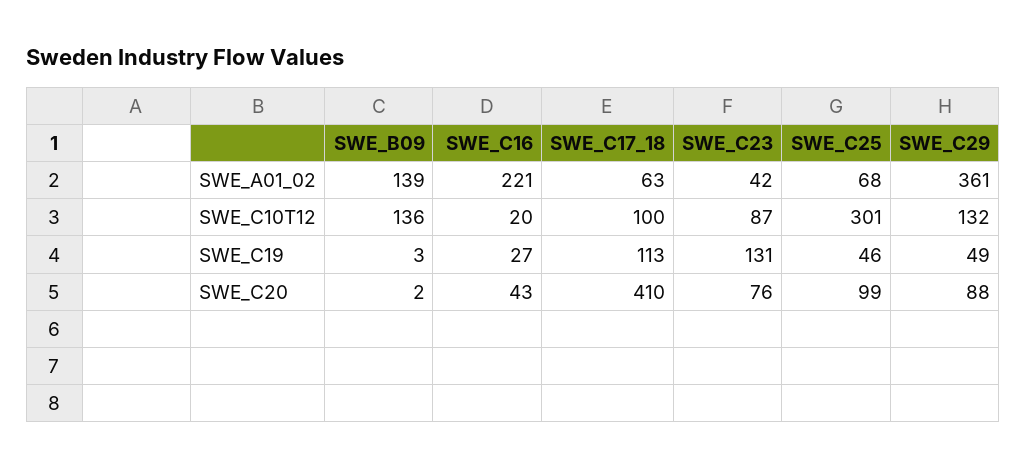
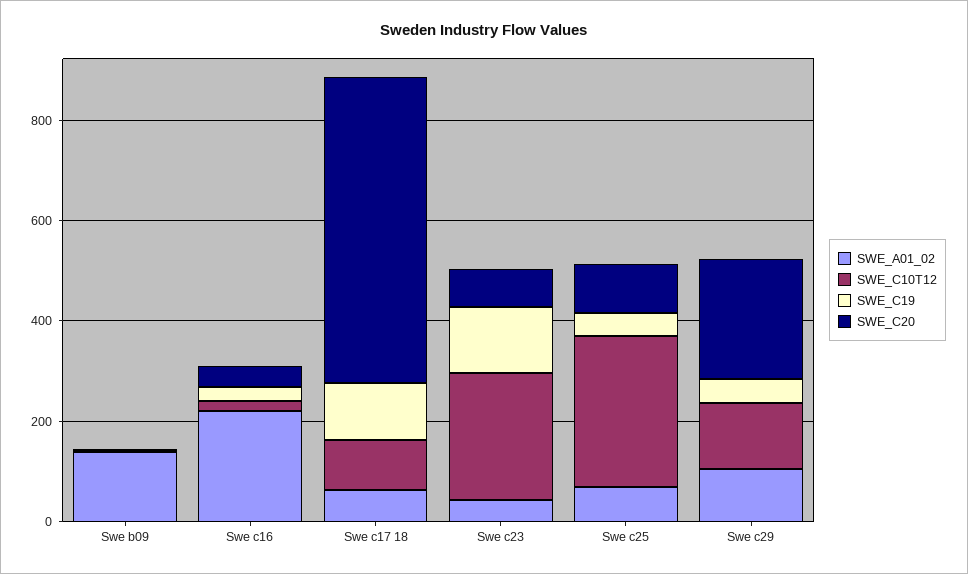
  {
    "SWE_A01_02": {
      "SWE_B09": 139,
      "SWE_C16": 221,
      "SWE_C17_18": 63,
      "SWE_C23": 42,
      "SWE_C25": 68,
-     "SWE_C29": 361
+     "SWE_C29": 100
    },
    "SWE_C10T12": {
-     "SWE_B09": 136,
+     "SWE_B09": 0,
      "SWE_C16": 20,
      "SWE_C17_18": 100,
-     "SWE_C23": 87,
+     "SWE_C23": 250,
      "SWE_C25": 301,
      "SWE_C29": 132
    },
    "SWE_C19": {
      "SWE_B09": 3,
      "SWE_C16": 27,
      "SWE_C17_18": 113,
      "SWE_C23": 131,
      "SWE_C25": 46,
      "SWE_C29": 49
    },
    "SWE_C20": {
      "SWE_B09": 2,
      "SWE_C16": 43,
-     "SWE_C17_18": 410,
+     "SWE_C17_18": 600,
      "SWE_C23": 76,
      "SWE_C25": 99,
-     "SWE_C29": 88
+     "SWE_C29": 250
    }
  }

